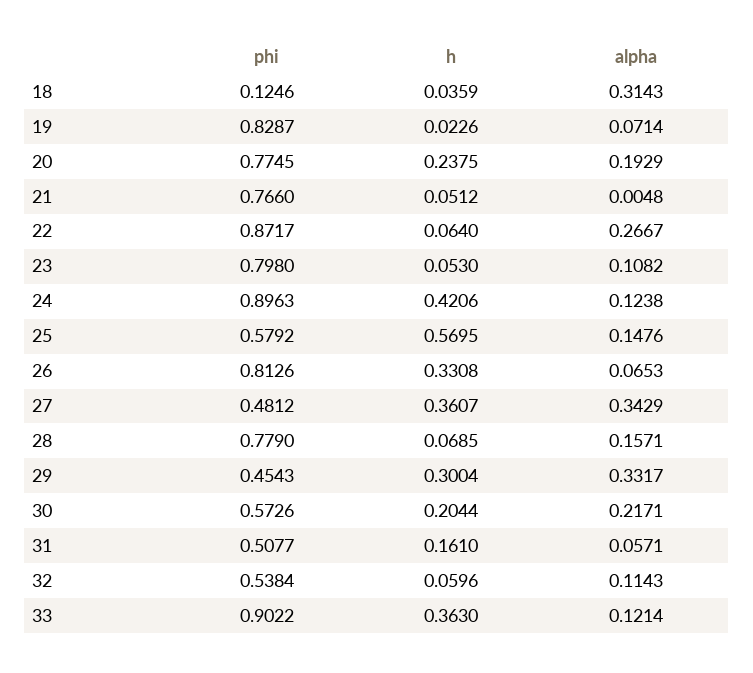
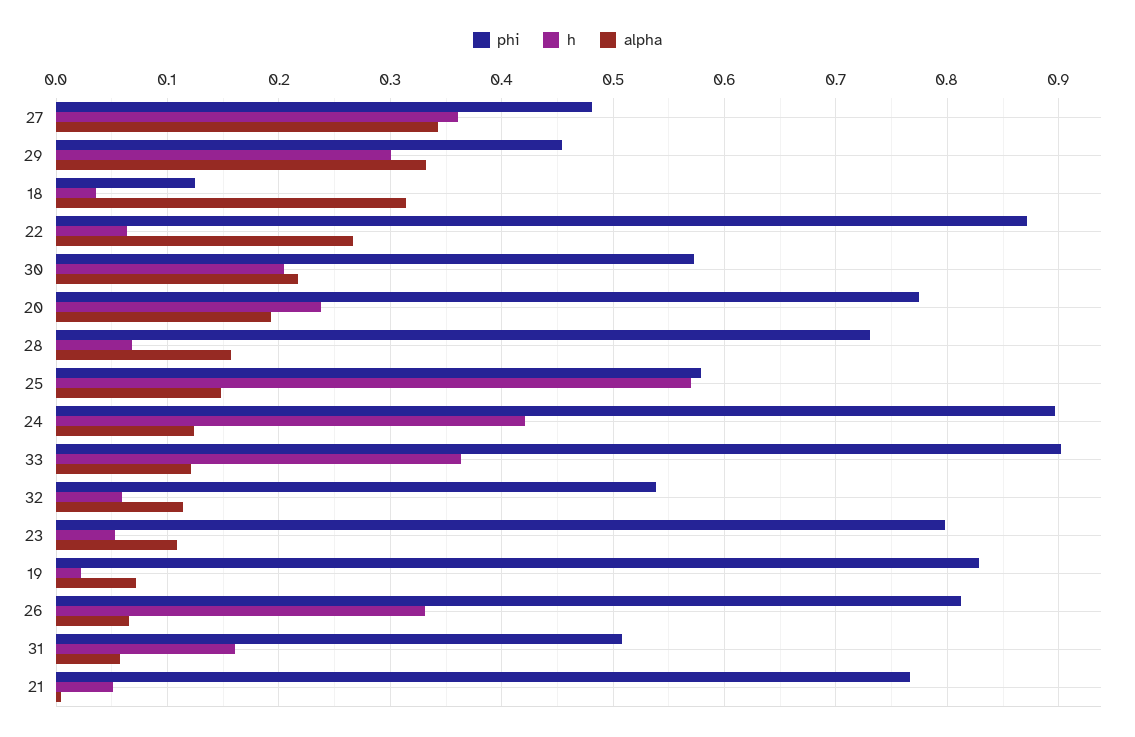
  {
    "phi": {
      "18": 0.1246,
      "19": 0.8287,
      "20": 0.7745,
      "21": 0.766,
      "22": 0.8717,
      "23": 0.798,
      "24": 0.8963,
      "25": 0.5792,
      "26": 0.8126,
      "27": 0.4812,
-     "28": 0.779,
+     "28": 0.73,
      "29": 0.4543,
      "30": 0.5726,
      "31": 0.5077,
      "32": 0.5384,
      "33": 0.9022
    },
    "h": {
      "18": 0.0359,
      "19": 0.0226,
      "20": 0.2375,
      "21": 0.0512,
      "22": 0.064,
      "23": 0.053,
      "24": 0.4206,
      "25": 0.5695,
      "26": 0.3308,
      "27": 0.3607,
      "28": 0.0685,
      "29": 0.3004,
      "30": 0.2044,
      "31": 0.161,
      "32": 0.0596,
      "33": 0.363
    },
    "alpha": {
      "18": 0.3143,
      "19": 0.0714,
      "20": 0.1929,
      "21": 0.0048,
      "22": 0.2667,
      "23": 0.1082,
      "24": 0.1238,
      "25": 0.1476,
      "26": 0.0653,
      "27": 0.3429,
      "28": 0.1571,
      "29": 0.3317,
      "30": 0.2171,
      "31": 0.0571,
      "32": 0.1143,
      "33": 0.1214
    }
  }

